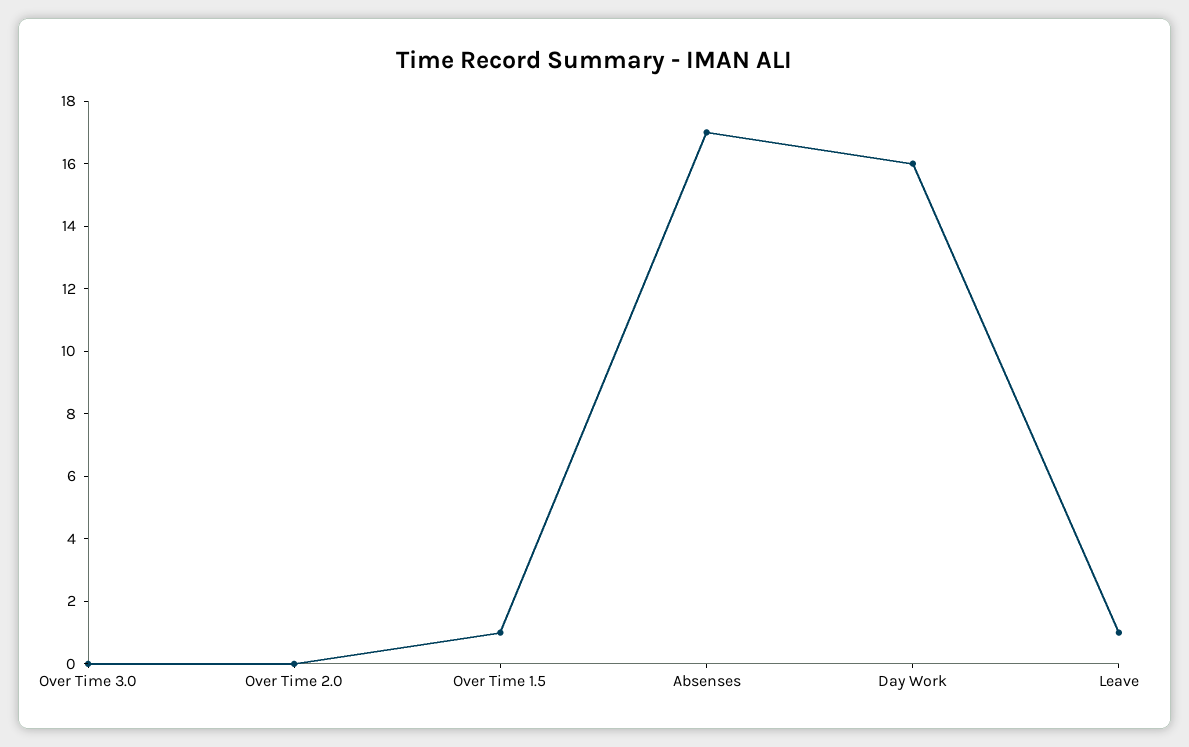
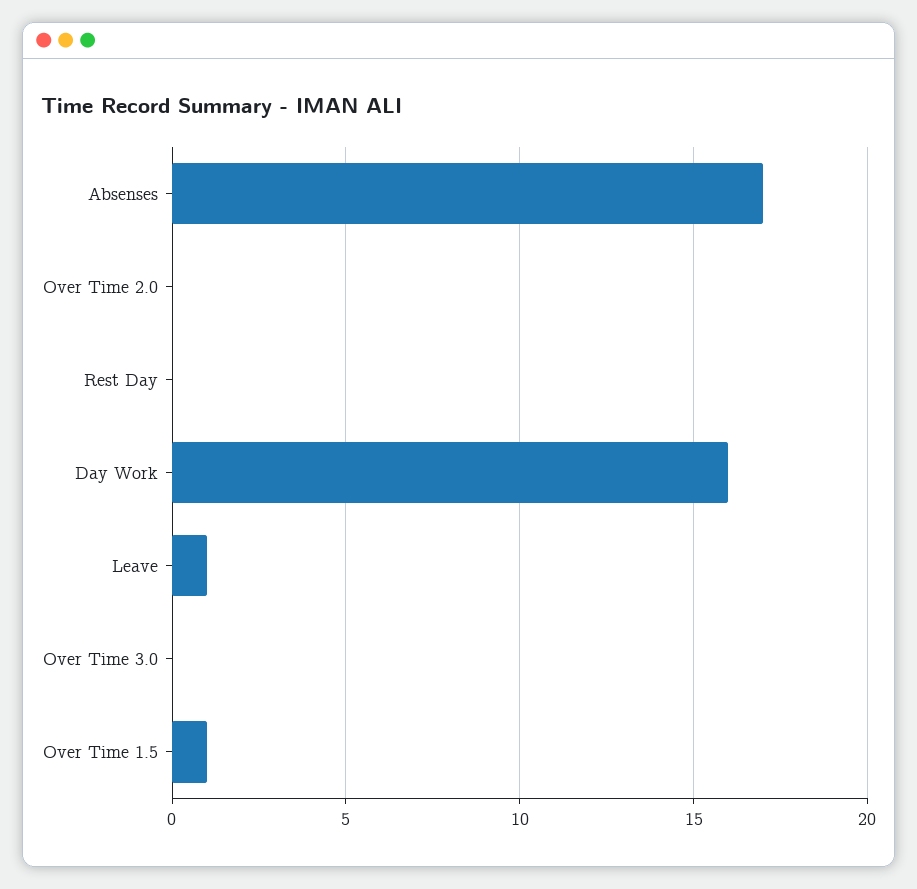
  {
    "Over Time 3.0": 0,
    "Over Time 2.0": 0,
    "Over Time 1.5": 1,
    "Absenses": 17,
    "Day Work": 16,
-   "Leave": 1
+   "Leave": 1,
+   "Rest Day": 0
  }

